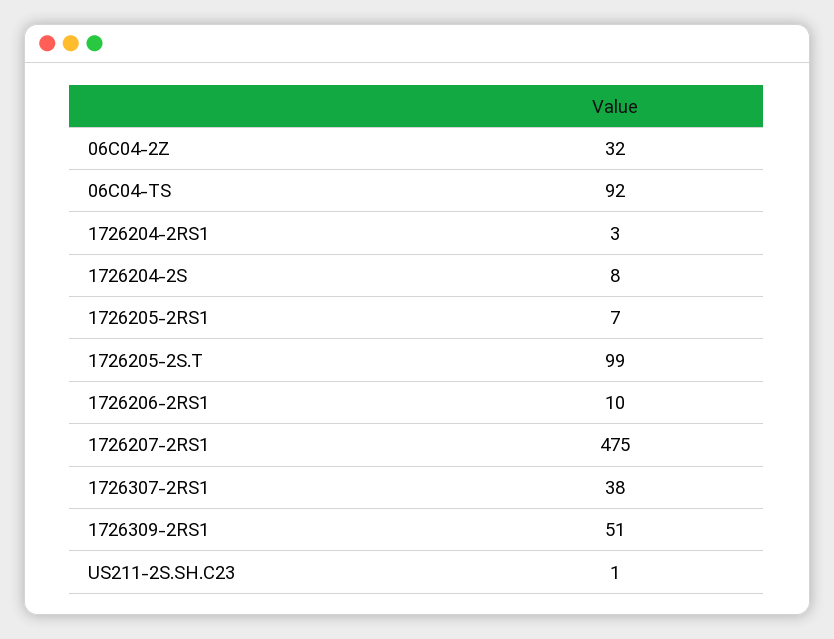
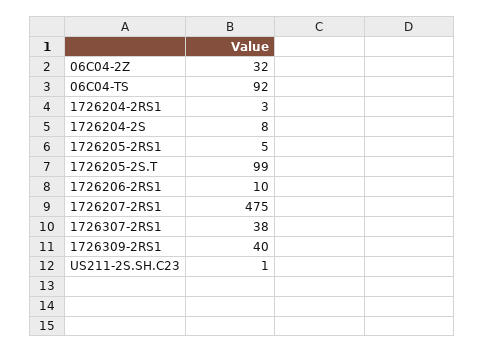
  {
    "06C04-2Z": 32,
    "06C04-TS": 92,
    "1726204-2RS1": 3,
    "1726204-2S": 8,
-   "1726205-2RS1": 7,
+   "1726205-2RS1": 5,
    "1726205-2S.T": 99,
    "1726206-2RS1": 10,
    "1726207-2RS1": 475,
    "1726307-2RS1": 38,
-   "1726309-2RS1": 51,
+   "1726309-2RS1": 40,
    "US211-2S.SH.C23": 1
  }

